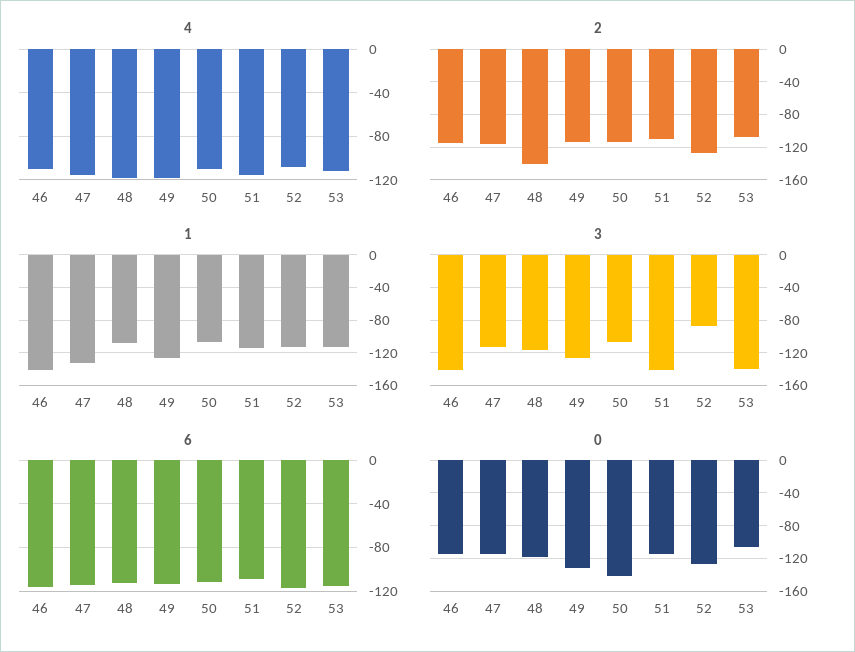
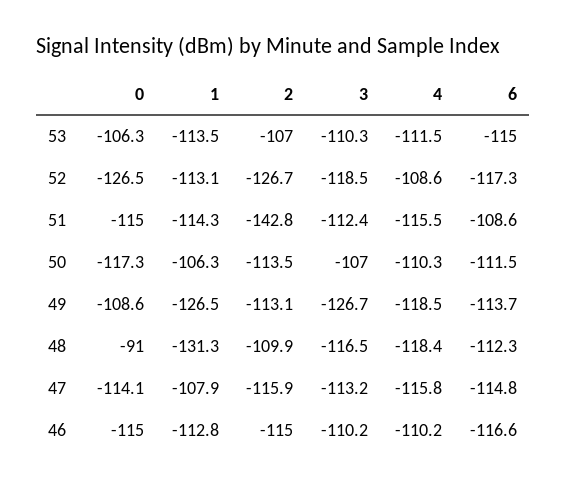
  {
    "4": {
      "46": -110.2,
      "47": -115.8,
      "48": -118.4,
      "49": -118.5,
      "50": -110.3,
      "51": -115.5,
      "52": -108.6,
      "53": -111.5
    },
    "2": {
      "46": -115,
      "47": -115.9,
-     "48": -140,
+     "48": -109.9,
      "49": -113.1,
      "50": -113.5,
-     "51": -110,
+     "51": -142.8,
      "52": -126.7,
      "53": -107
    },
    "1": {
-     "46": -140,
+     "46": -112.8,
-     "47": -130,
+     "47": -107.9,
-     "48": -110,
+     "48": -131.3,
      "49": -126.5,
      "50": -106.3,
      "51": -114.3,
      "52": -113.1,
      "53": -113.5
    },
    "3": {
-     "46": -140,
+     "46": -110.2,
      "47": -113.2,
      "48": -116.5,
      "49": -126.7,
      "50": -107,
-     "51": -140,
+     "51": -112.4,
-     "52": -90,
+     "52": -118.5,
-     "53": -140
+     "53": -110.3
    },
    "6": {
      "46": -116.6,
      "47": -114.8,
      "48": -112.3,
      "49": -113.7,
      "50": -111.5,
      "51": -108.6,
      "52": -117.3,
      "53": -115
    },
    "0": {
      "46": -115,
      "47": -114.1,
-     "48": -120,
+     "48": -91,
-     "49": -130,
+     "49": -108.6,
-     "50": -140,
+     "50": -117.3,
      "51": -115,
      "52": -126.5,
      "53": -106.3
    }
  }

